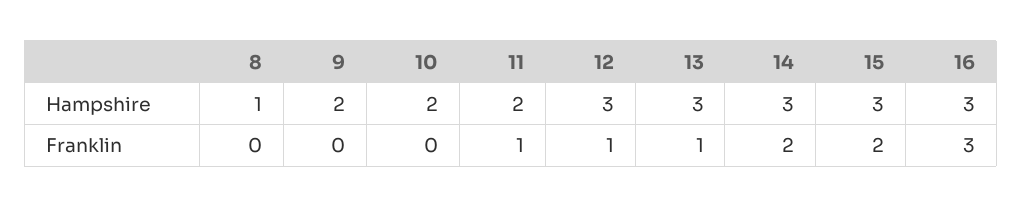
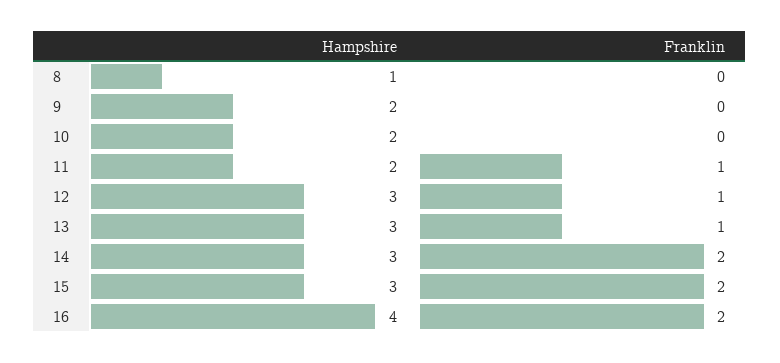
  {
    "8": {
      "Hampshire": 1,
      "Franklin": 0
    },
    "9": {
      "Hampshire": 2,
      "Franklin": 0
    },
    "10": {
      "Hampshire": 2,
      "Franklin": 0
    },
    "11": {
      "Hampshire": 2,
      "Franklin": 1
    },
    "12": {
      "Hampshire": 3,
      "Franklin": 1
    },
    "13": {
      "Hampshire": 3,
      "Franklin": 1
    },
    "14": {
      "Hampshire": 3,
      "Franklin": 2
    },
    "15": {
      "Hampshire": 3,
      "Franklin": 2
    },
    "16": {
-     "Hampshire": 3,
+     "Hampshire": 4,
-     "Franklin": 3
+     "Franklin": 2
    }
  }

